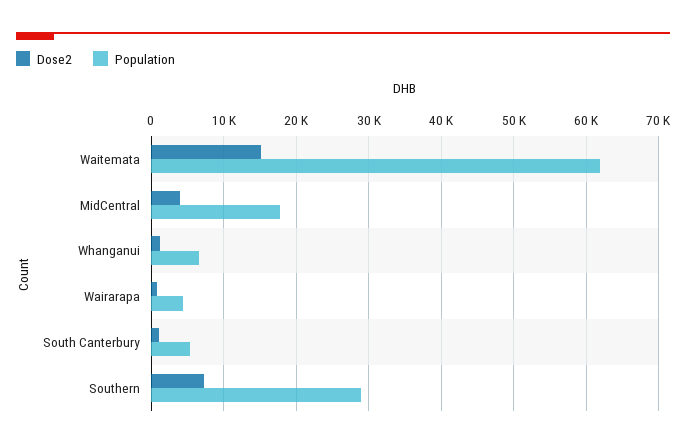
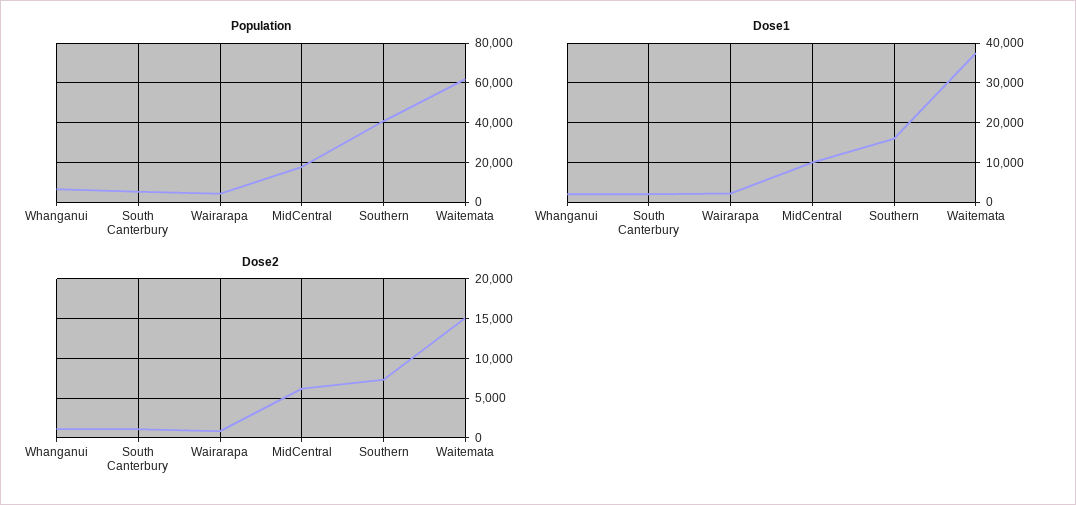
  {
    "Dose2": {
      "Waitemata": 15000,
-     "MidCentral": 4000,
+     "MidCentral": 6000,
      "Whanganui": 1000,
      "Wairarapa": 1000,
      "South Canterbury": 1000,
      "Southern": 7000
    },
    "Population": {
      "Waitemata": 62000,
      "MidCentral": 18000,
      "Whanganui": 7000,
      "Wairarapa": 4000,
      "South Canterbury": 5000,
-     "Southern": 29000
+     "Southern": 40000
-   }
+   },
+   "Dose1": {
+     "Whanganui": 2000,
+     "South Canterbury": 2000,
+     "Wairarapa": 2000,
+     "MidCentral": 10000,
+     "Southern": 16000,
+     "Waitemata": 38000
+   }
  }

